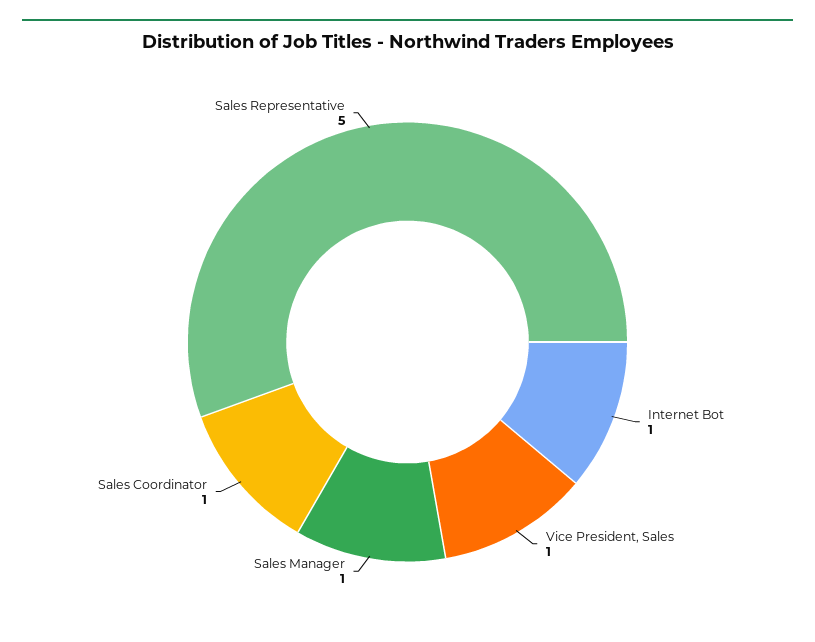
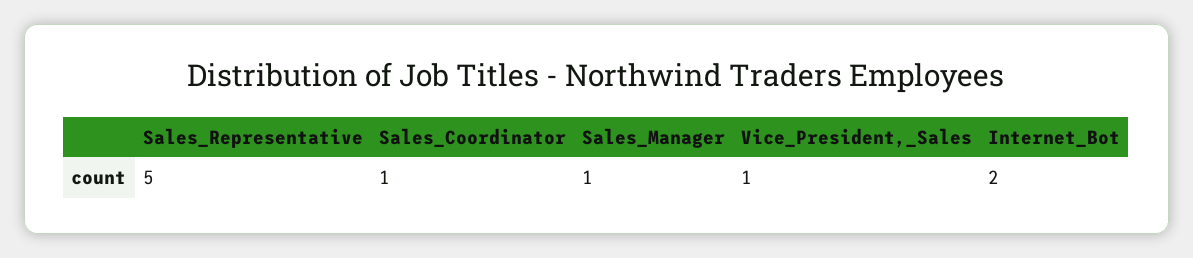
  {
-   "Internet Bot": 1,
+   "Internet Bot": 2,
    "Vice President, Sales": 1,
    "Sales Manager": 1,
    "Sales Coordinator": 1,
    "Sales Representative": 5
  }

